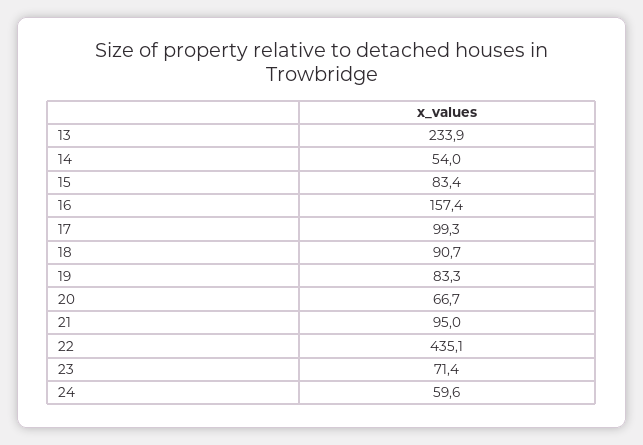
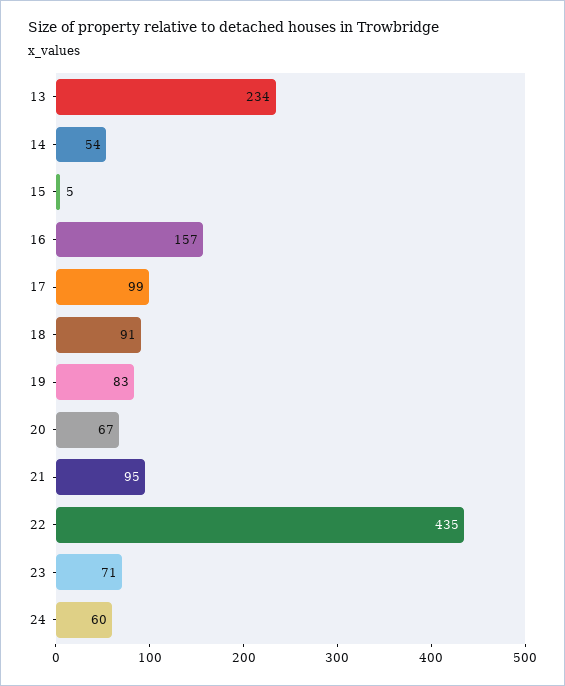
  {
    "13": 233.9,
    "14": 54,
-   "15": 83.4,
+   "15": 5,
    "16": 157.4,
    "17": 99.3,
    "18": 90.7,
    "19": 83.3,
    "20": 66.7,
    "21": 95,
    "22": 435.1,
    "23": 71.4,
    "24": 59.6
  }

